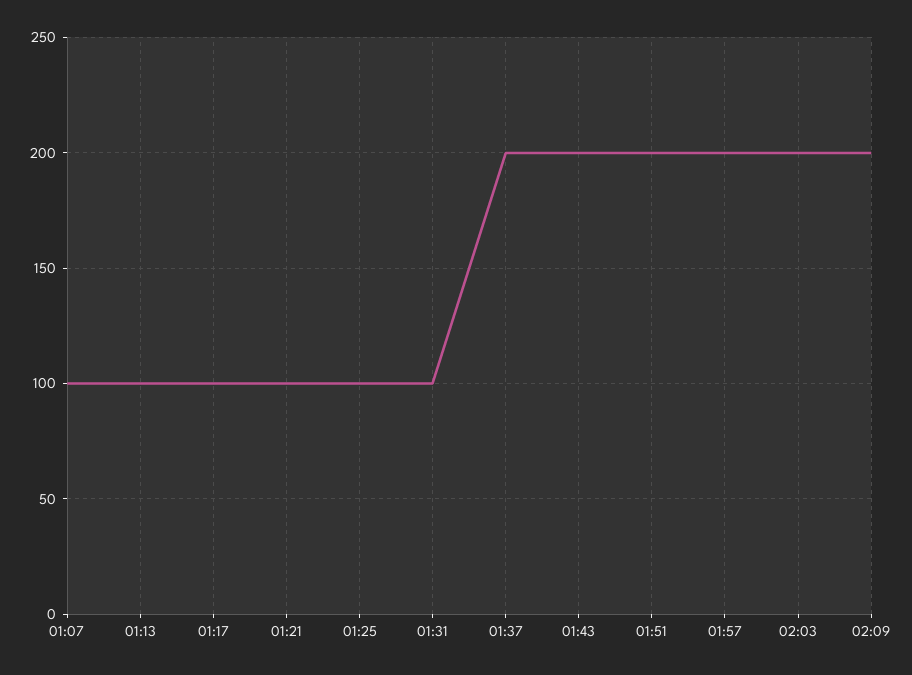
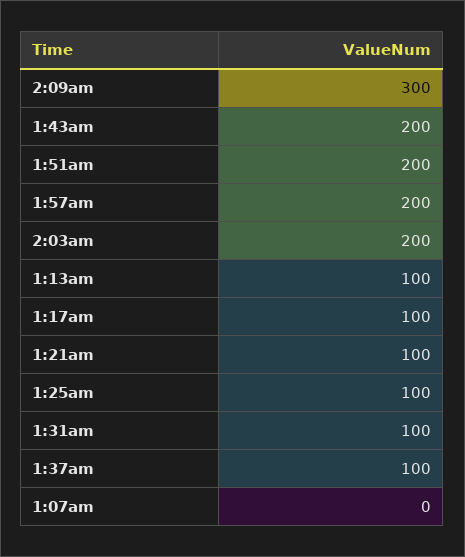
  {
-   "01:07": 100,
+   "01:07": 0,
    "01:13": 100,
    "01:17": 100,
    "01:21": 100,
    "01:25": 100,
    "01:31": 100,
-   "01:37": 200,
+   "01:37": 100,
    "01:43": 200,
    "01:51": 200,
    "01:57": 200,
    "02:03": 200,
-   "02:09": 200
+   "02:09": 300
  }

